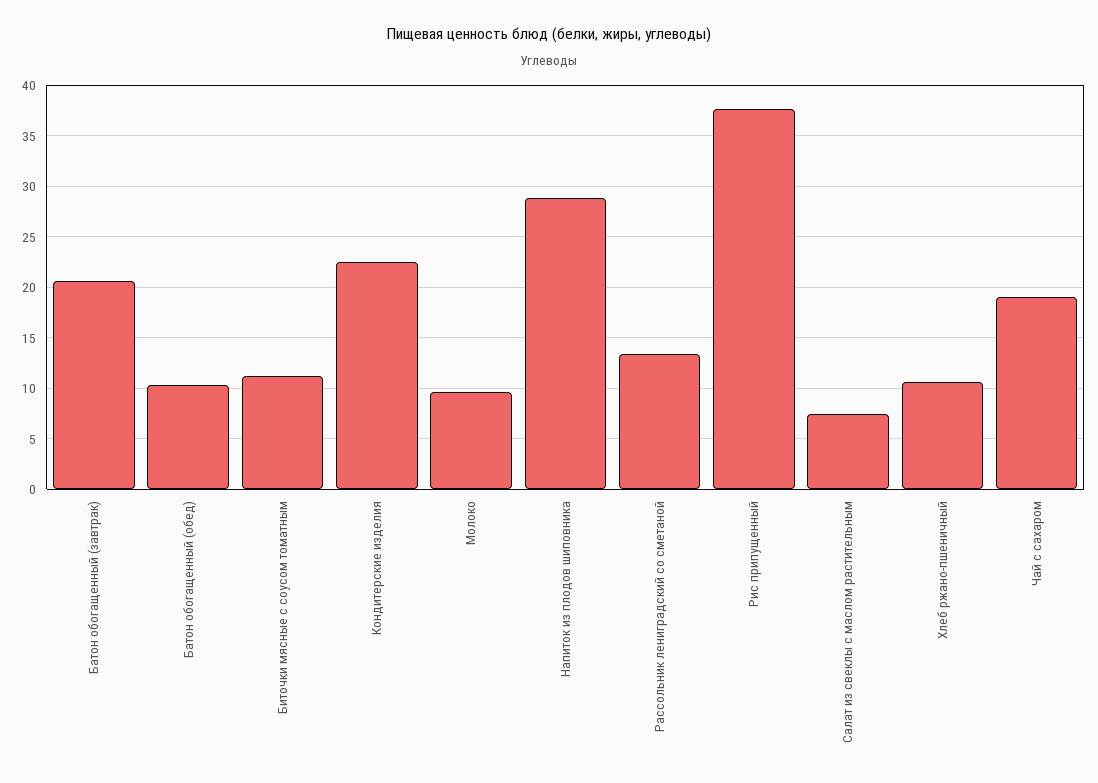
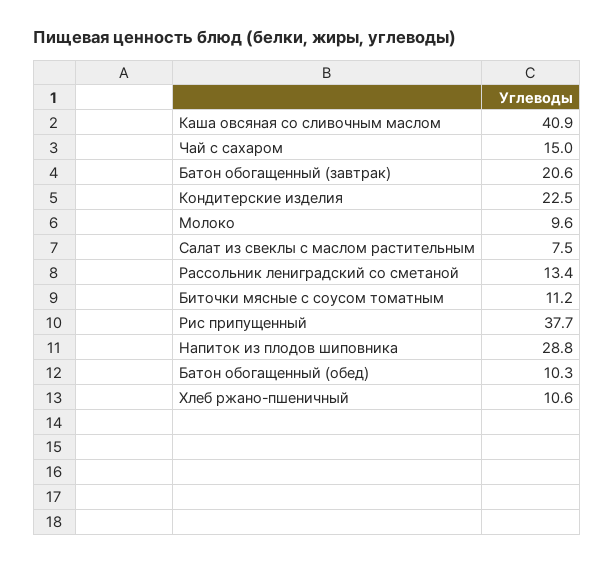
  {
    "Батон обогащенный (завтрак)": 20.6,
    "Батон обогащенный (обед)": 10.3,
    "Биточки мясные с соусом томатным": 11.2,
    "Кондитерские изделия": 22.5,
    "Молоко": 9.6,
    "Напиток из плодов шиповника": 28.8,
    "Рассольник лениградский со сметаной": 13.4,
    "Рис припущенный": 37.7,
    "Салат из свеклы с маслом растительным": 7.5,
    "Хлеб ржано-пшеничный": 10.6,
-   "Чай с сахаром": 19
+   "Чай с сахаром": 15,
+   "Каша овсяная со сливочным маслом": 40.9
  }

